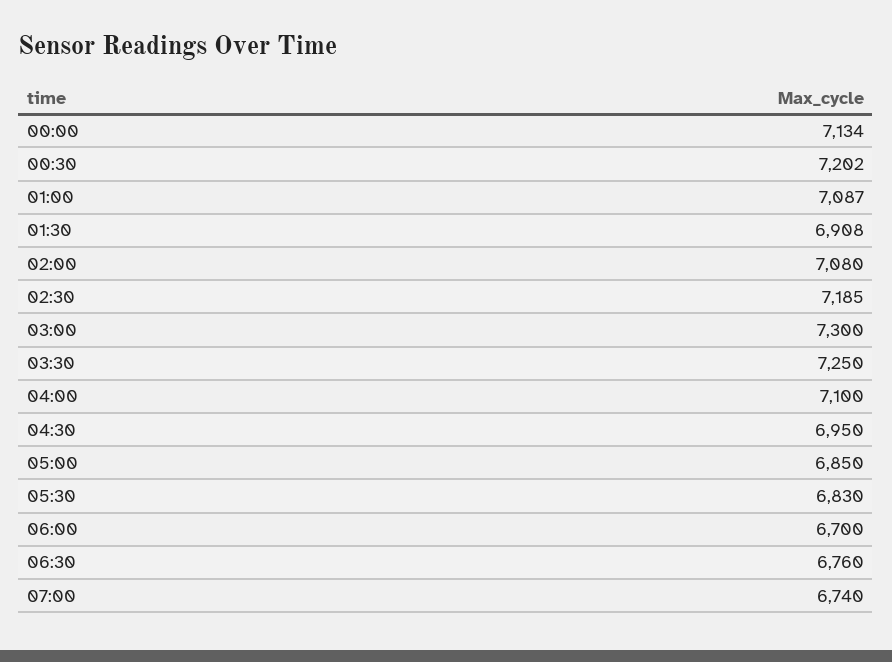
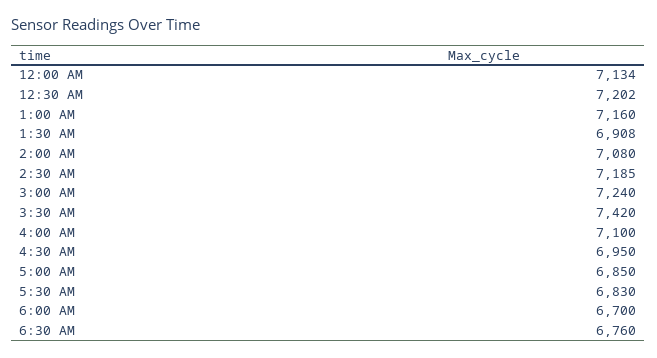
  {
    "00:00": 7134,
    "00:30": 7202,
-   "01:00": 7087,
+   "01:00": 7160,
    "01:30": 6908,
    "02:00": 7080,
    "02:30": 7185,
-   "03:00": 7300,
+   "03:00": 7240,
-   "03:30": 7250,
+   "03:30": 7420,
    "04:00": 7100,
    "04:30": 6950,
    "05:00": 6850,
    "05:30": 6830,
    "06:00": 6700,
-   "06:30": 6760,
+   "06:30": 6760
-   "07:00": 6740
  }

